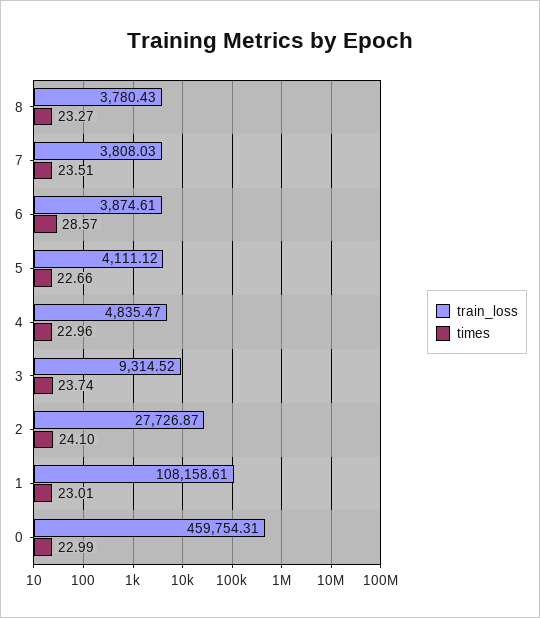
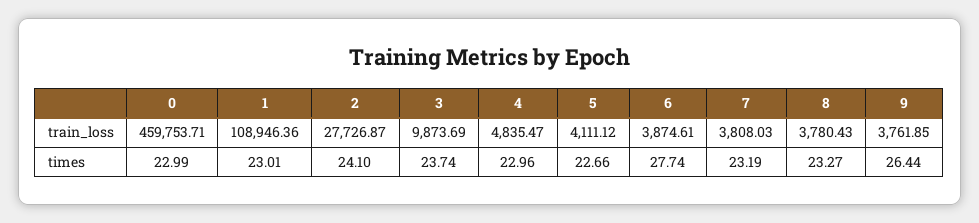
  {
    "train_loss": {
      "8": 3780.43,
      "7": 3808.03,
      "6": 3874.61,
      "5": 4111.12,
      "4": 4835.47,
-     "3": 9314.52,
+     "3": 9873.69,
      "2": 27726.87,
-     "1": 108158.61,
+     "1": 108946.36,
-     "0": 459754.31
+     "0": 459753.71,
+     "9": 3761.85
    },
    "times": {
      "8": 23.27,
-     "7": 23.51,
+     "7": 23.19,
-     "6": 28.57,
+     "6": 27.74,
      "5": 22.66,
      "4": 22.96,
      "3": 23.74,
      "2": 24.1,
      "1": 23.01,
-     "0": 22.99
+     "0": 22.99,
+     "9": 26.44
    }
  }

